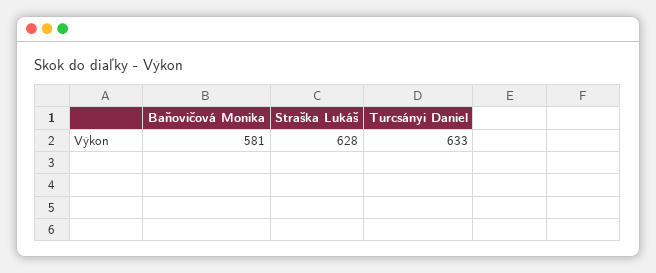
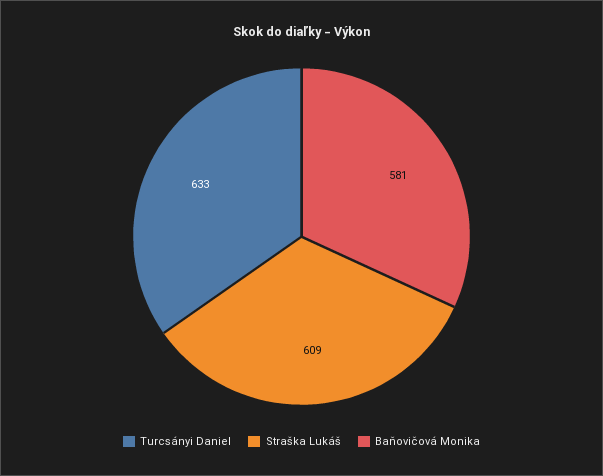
  {
    "Baňovičová Monika": 581,
-   "Straška Lukáš": 628,
+   "Straška Lukáš": 609,
    "Turcsányi Daniel": 633
  }

